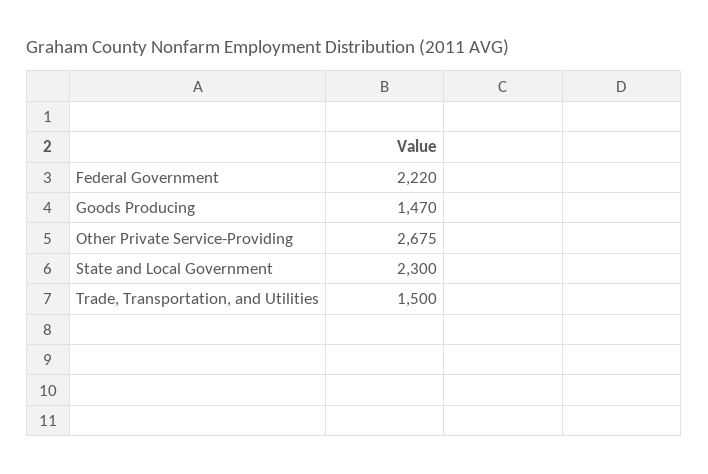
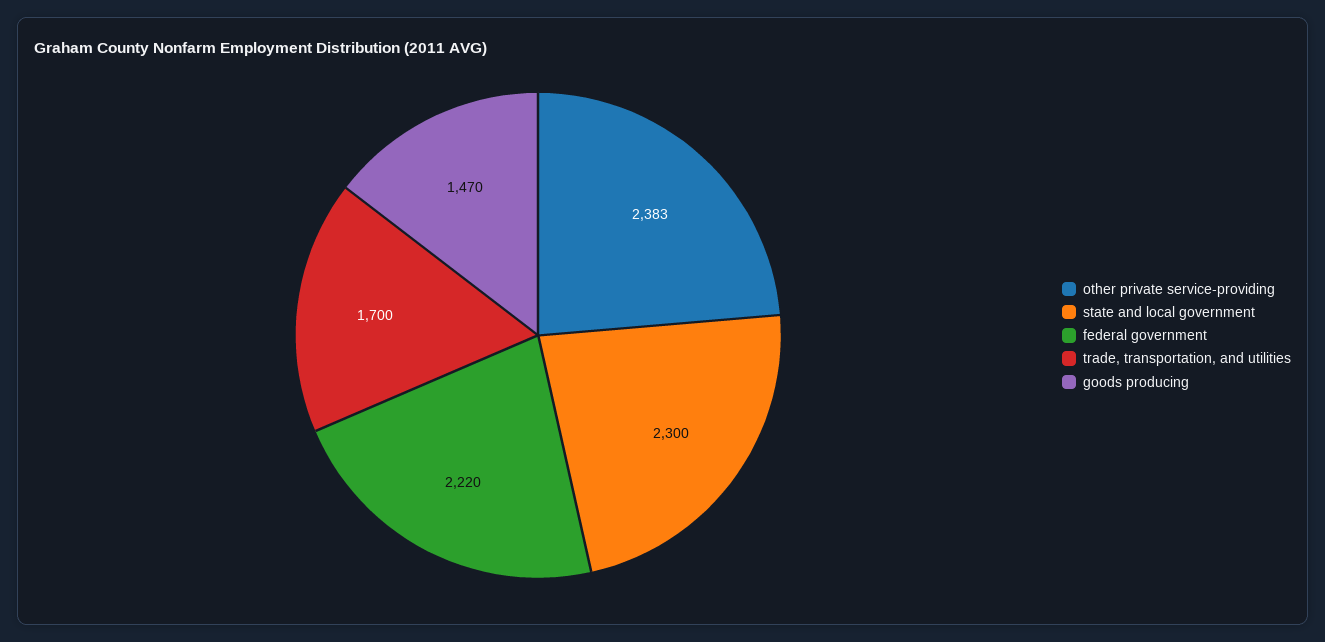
  {
    "Federal Government": 2220,
    "Goods Producing": 1470,
-   "Other Private Service-Providing": 2675,
+   "Other Private Service-Providing": 2383,
    "State and Local Government": 2300,
-   "Trade, Transportation, and Utilities": 1500
+   "Trade, Transportation, and Utilities": 1700
  }

